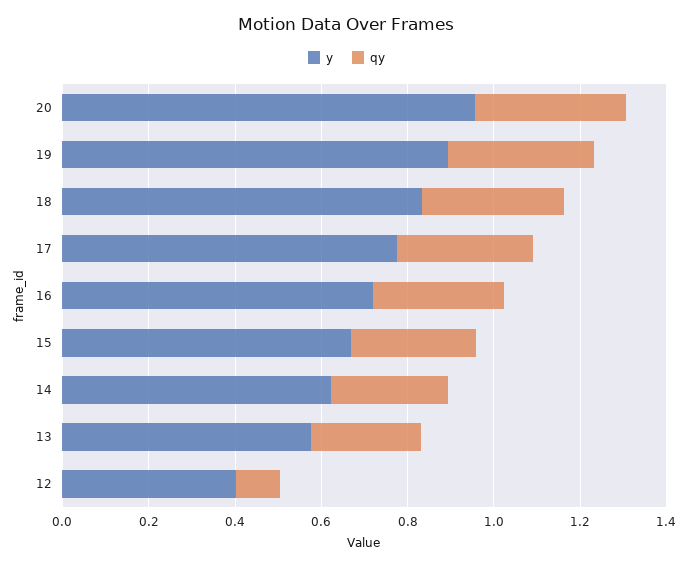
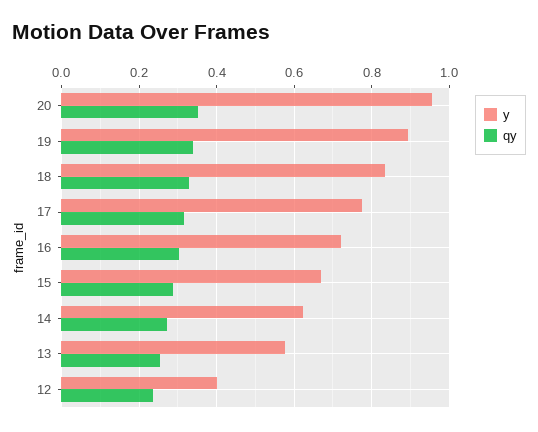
  {
    "y": {
      "20": 0.96,
      "19": 0.9,
      "18": 0.84,
      "17": 0.78,
      "16": 0.72,
      "15": 0.68,
      "14": 0.62,
      "13": 0.58,
      "12": 0.4
    },
    "qy": {
      "20": 0.36,
      "19": 0.34,
      "18": 0.32,
      "17": 0.32,
      "16": 0.3,
      "15": 0.28,
      "14": 0.28,
      "13": 0.26,
-     "12": 0.1
+     "12": 0.24
    }
  }

